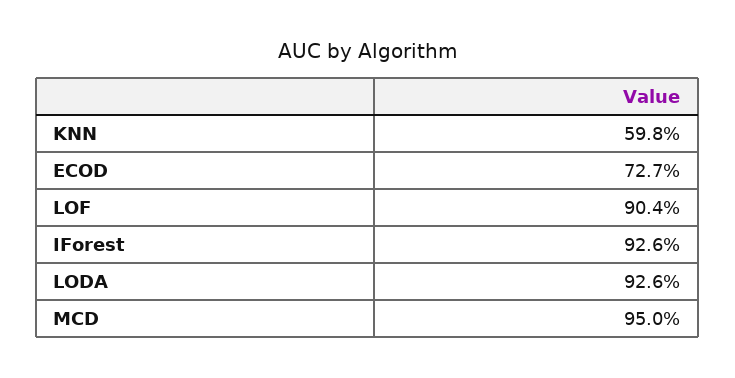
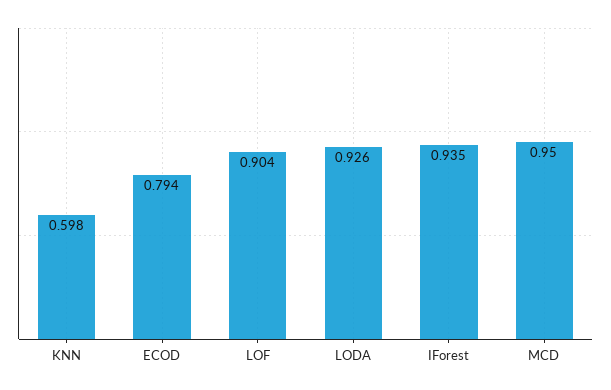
  {
    "KNN": 0.598,
-   "ECOD": 0.727,
+   "ECOD": 0.794,
    "LOF": 0.904,
-   "IForest": 0.926,
+   "IForest": 0.935,
    "LODA": 0.926,
    "MCD": 0.95
  }

